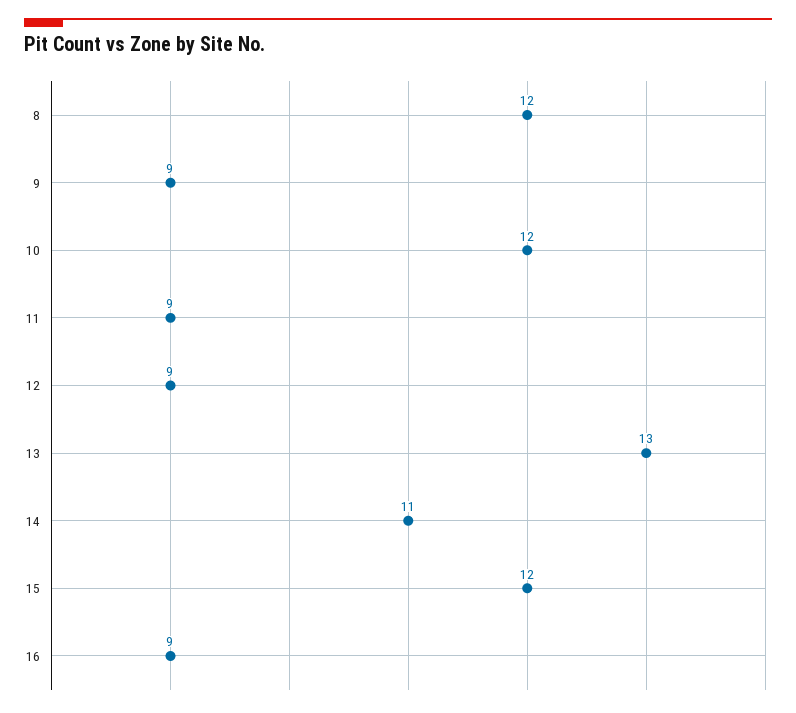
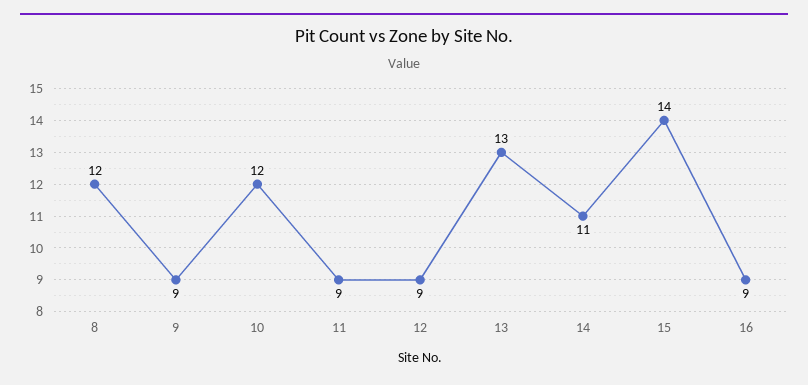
  {
    "8": 12,
    "9": 9,
    "10": 12,
    "11": 9,
    "12": 9,
    "13": 13,
    "14": 11,
-   "15": 12,
+   "15": 14,
    "16": 9
  }

